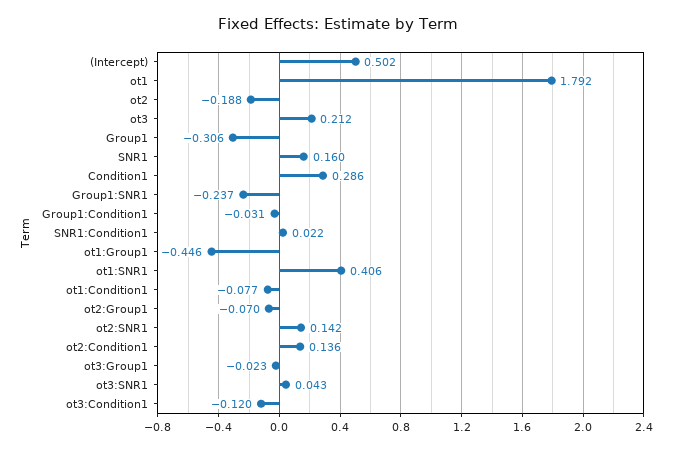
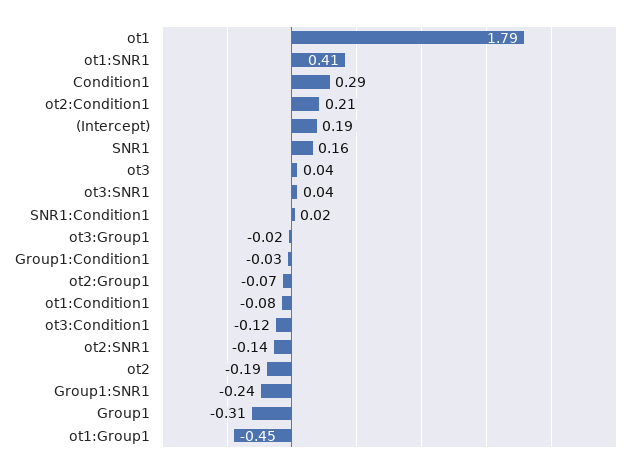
  {
-   "(Intercept)": 0.502,
+   "(Intercept)": 0.19,
    "ot1": 1.792,
    "ot2": -0.188,
-   "ot3": 0.212,
+   "ot3": 0.04,
    "Group1": -0.306,
    "SNR1": 0.16,
    "Condition1": 0.286,
    "Group1:SNR1": -0.237,
    "Group1:Condition1": -0.031,
    "SNR1:Condition1": 0.022,
    "ot1:Group1": -0.446,
    "ot1:SNR1": 0.406,
    "ot1:Condition1": -0.077,
    "ot2:Group1": -0.07,
-   "ot2:SNR1": 0.142,
+   "ot2:SNR1": -0.14,
-   "ot2:Condition1": 0.136,
+   "ot2:Condition1": 0.21,
    "ot3:Group1": -0.023,
    "ot3:SNR1": 0.043,
    "ot3:Condition1": -0.12
  }

